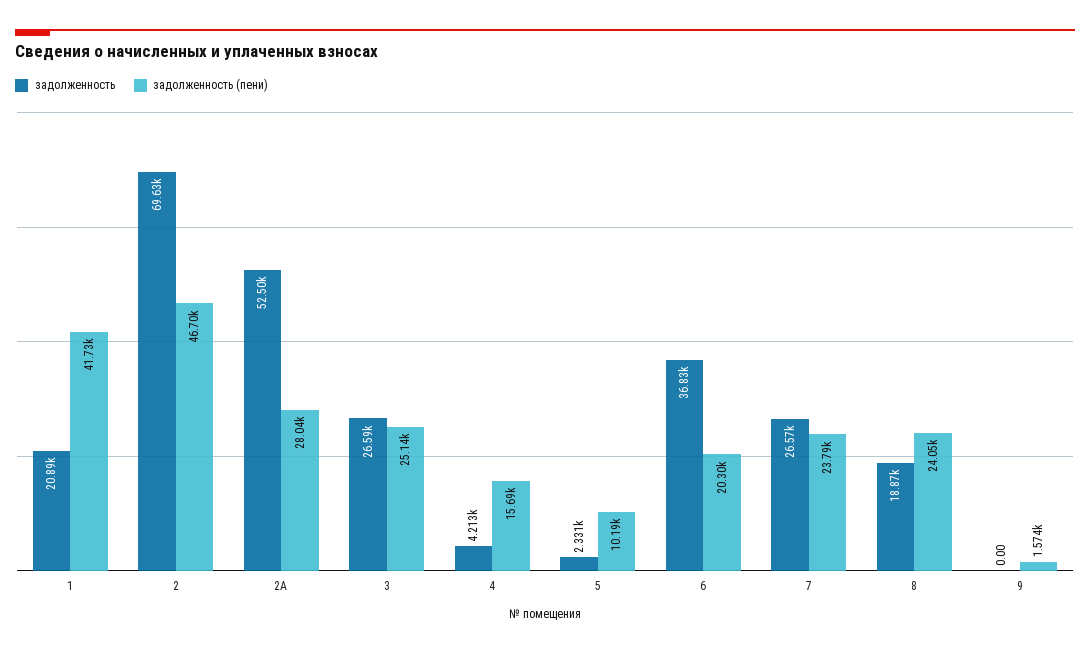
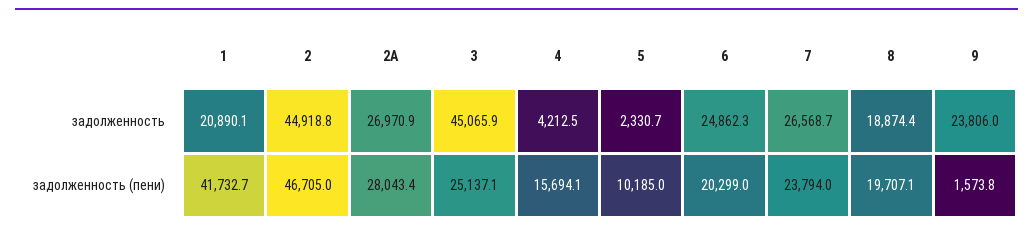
  {
    "задолженность": {
      "1": 20890.1,
-     "2": 69630,
+     "2": 44918.8,
-     "2А": 52500,
+     "2А": 26970.9,
-     "3": 26590,
+     "3": 45065.9,
      "4": 4212.5,
      "5": 2330.7,
-     "6": 36830,
+     "6": 24862.3,
      "7": 26568.7,
      "8": 18874.4,
-     "9": 0
+     "9": 23806
    },
    "задолженность (пени)": {
      "1": 41732.7,
      "2": 46705,
      "2А": 28043.4,
      "3": 25137.1,
      "4": 15694.1,
      "5": 10185,
      "6": 20299,
      "7": 23794,
-     "8": 24050,
+     "8": 19707.1,
      "9": 1573.8
    }
  }

